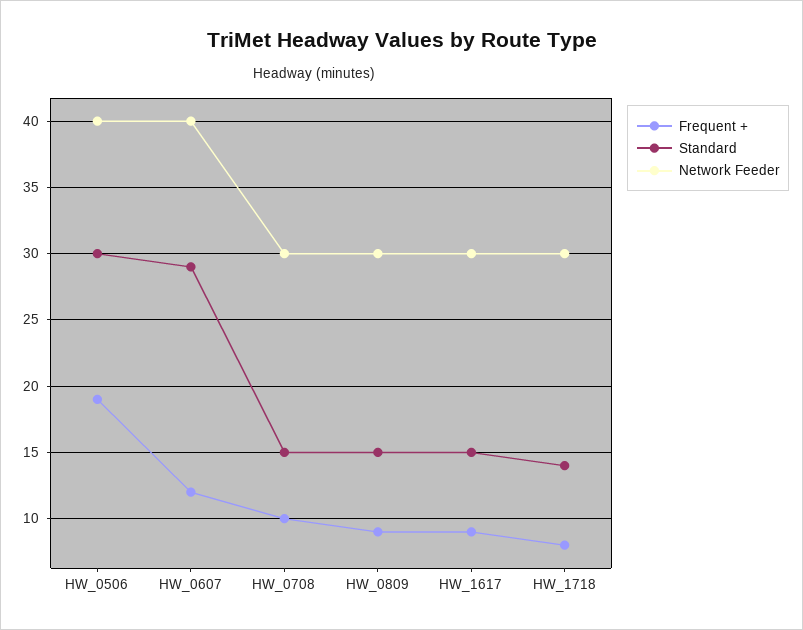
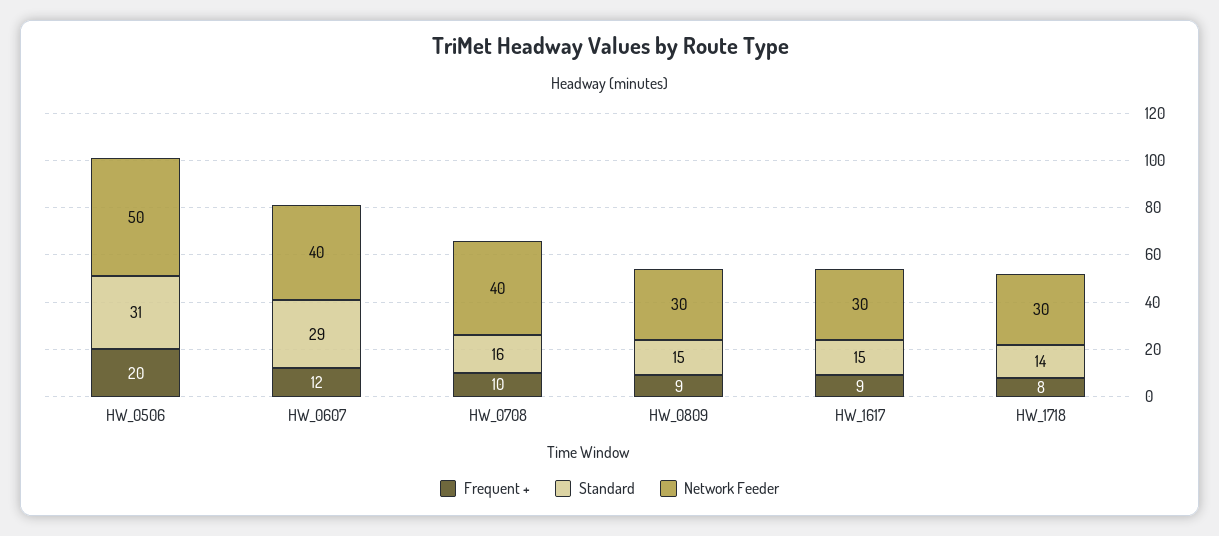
  {
    "Frequent +": {
-     "HW_0506": 19,
+     "HW_0506": 20,
      "HW_0607": 12,
      "HW_0708": 10,
      "HW_0809": 9,
      "HW_1617": 9,
      "HW_1718": 8
    },
    "Standard": {
-     "HW_0506": 30,
+     "HW_0506": 31,
      "HW_0607": 29,
-     "HW_0708": 15,
+     "HW_0708": 16,
      "HW_0809": 15,
      "HW_1617": 15,
      "HW_1718": 14
    },
    "Network Feeder": {
-     "HW_0506": 40,
+     "HW_0506": 50,
      "HW_0607": 40,
-     "HW_0708": 30,
+     "HW_0708": 40,
      "HW_0809": 30,
      "HW_1617": 30,
      "HW_1718": 30
    }
  }

